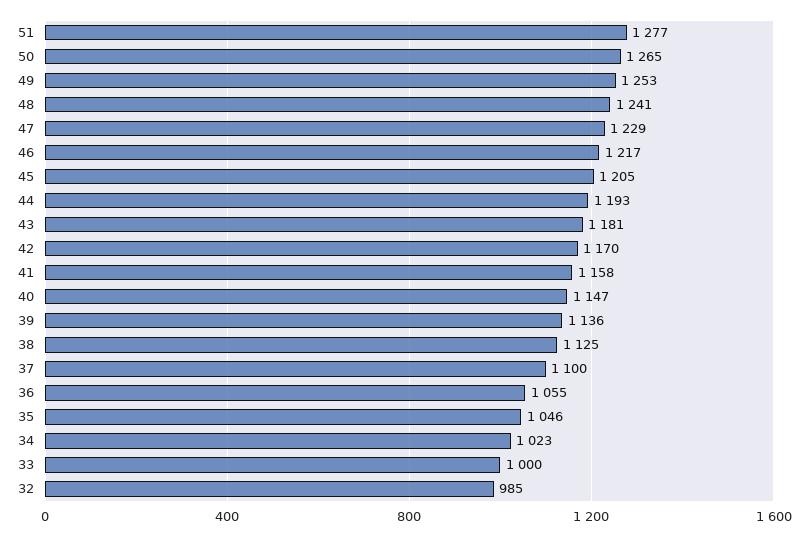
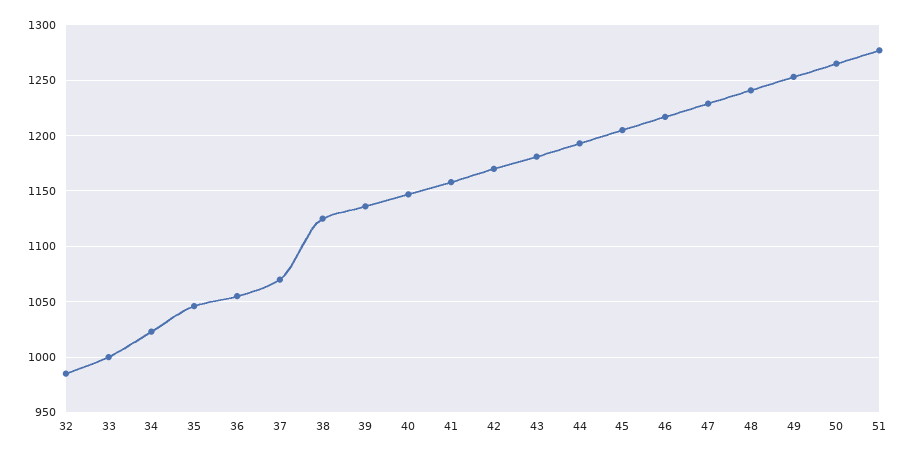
  {
    "51": 1277,
    "50": 1265,
    "49": 1253,
    "48": 1241,
    "47": 1229,
    "46": 1217,
    "45": 1205,
    "44": 1193,
    "43": 1181,
    "42": 1170,
    "41": 1158,
    "40": 1147,
    "39": 1136,
    "38": 1125,
-   "37": 1100,
+   "37": 1070,
    "36": 1055,
    "35": 1046,
    "34": 1023,
    "33": 1000,
    "32": 985
  }

